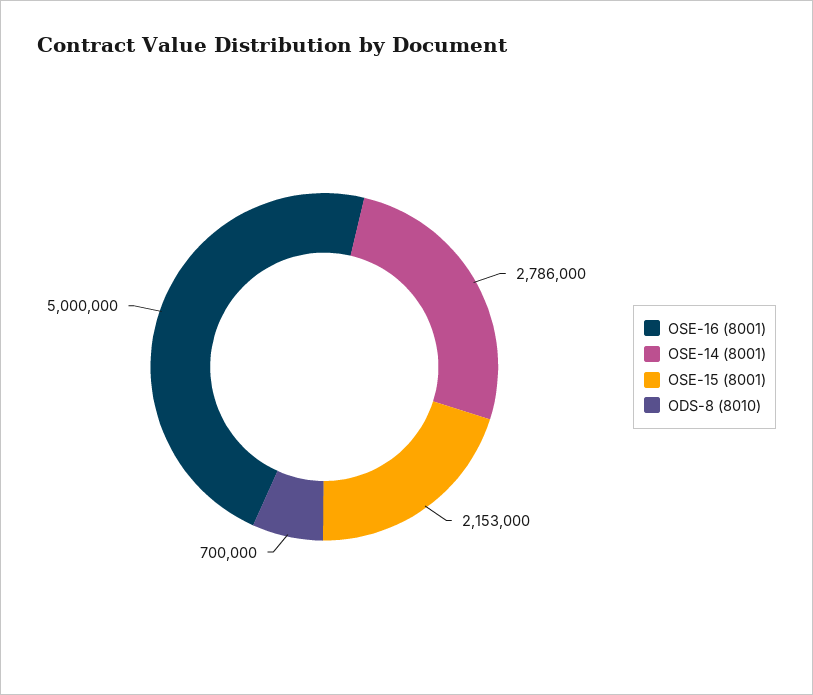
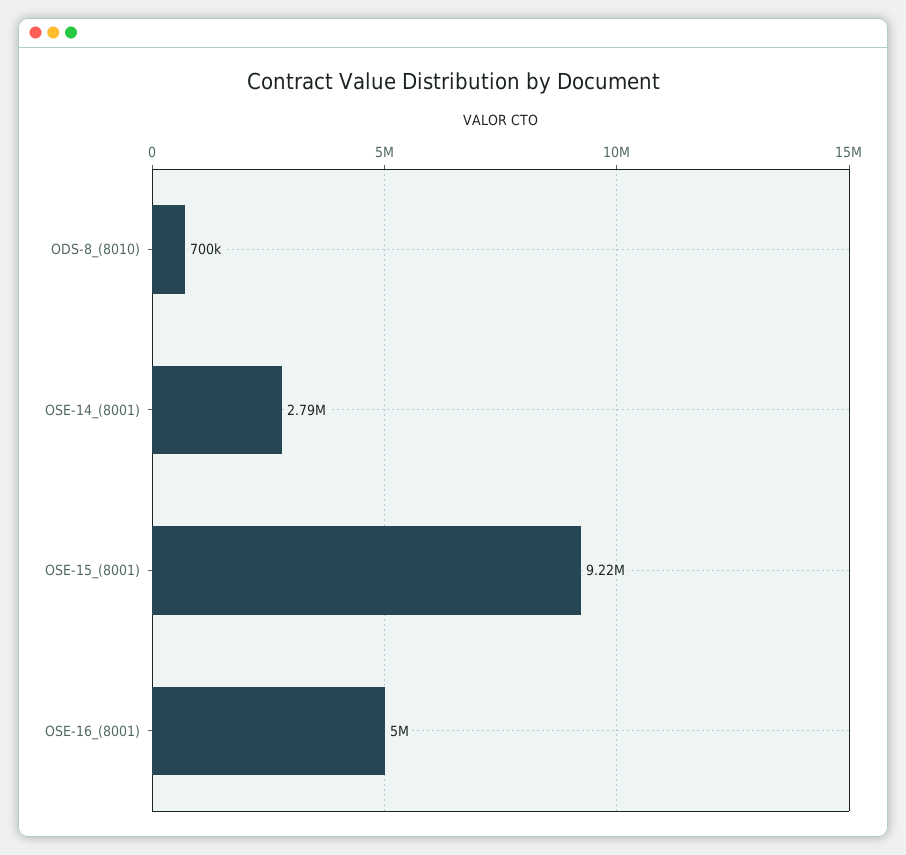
  {
    "OSE-16 (8001)": 5000000,
    "OSE-14 (8001)": 2786000,
-   "OSE-15 (8001)": 2153000,
+   "OSE-15 (8001)": 9220000,
    "ODS-8 (8010)": 700000
  }

